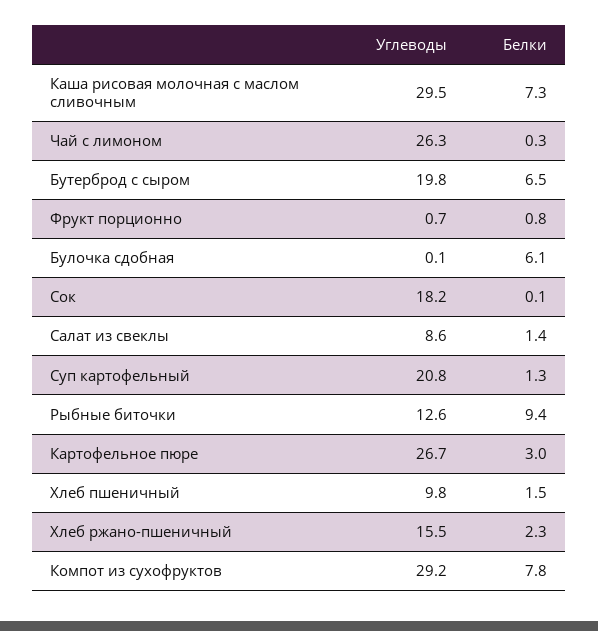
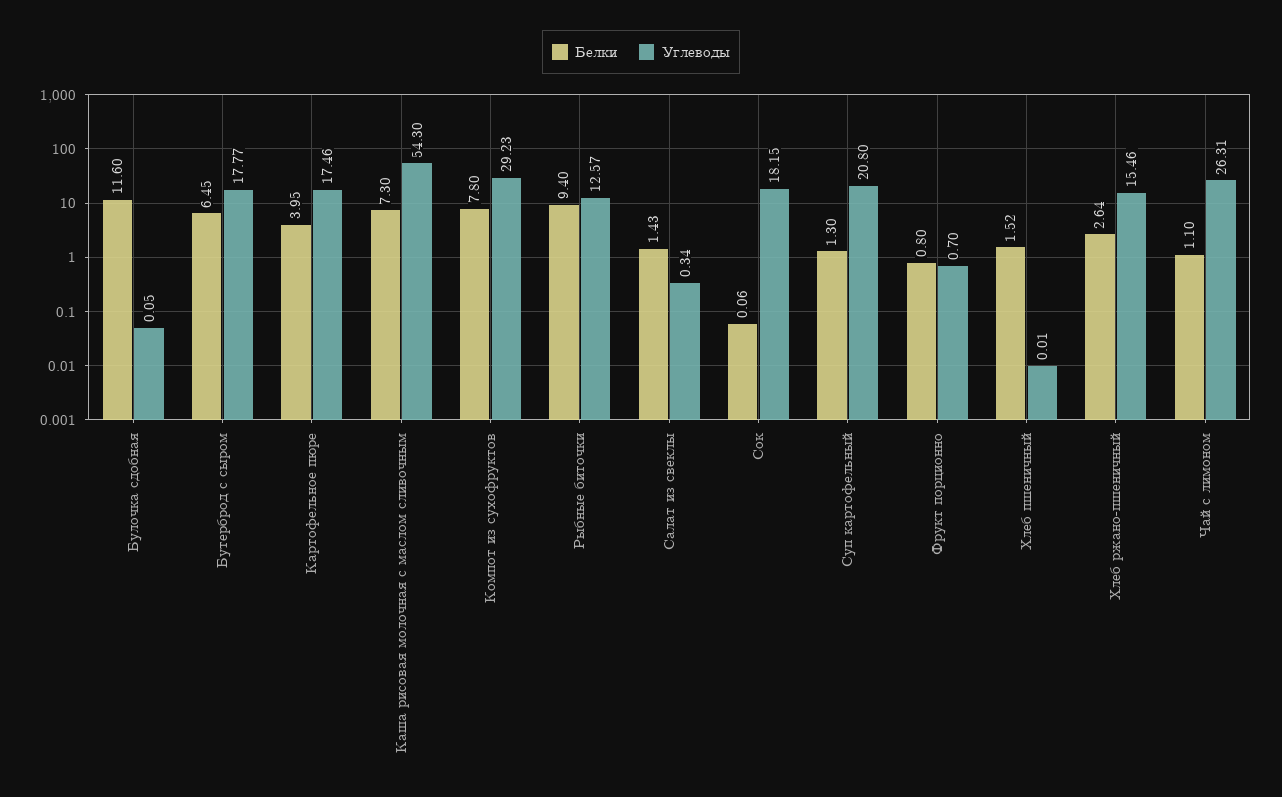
  {
    "Углеводы": {
-     "Каша рисовая молочная с маслом сливочным": 29.5,
+     "Каша рисовая молочная с маслом сливочным": 54.3,
      "Чай с лимоном": 26.31,
-     "Бутерброд с сыром": 19.8,
+     "Бутерброд с сыром": 17.77,
      "Фрукт порционно": 0.7,
      "Булочка сдобная": 0.05,
      "Сок": 18.15,
-     "Салат из свеклы": 8.6,
+     "Салат из свеклы": 0.34,
      "Суп картофельный": 20.8,
      "Рыбные биточки": 12.57,
-     "Картофельное пюре": 26.7,
+     "Картофельное пюре": 17.46,
-     "Хлеб пшеничный": 9.8,
+     "Хлеб пшеничный": 0.01,
      "Хлеб ржано-пшеничный": 15.46,
      "Компот из сухофруктов": 29.23
    },
    "Белки": {
      "Каша рисовая молочная с маслом сливочным": 7.3,
-     "Чай с лимоном": 0.3,
+     "Чай с лимоном": 1.1,
      "Бутерброд с сыром": 6.45,
      "Фрукт порционно": 0.8,
-     "Булочка сдобная": 6.1,
+     "Булочка сдобная": 11.6,
      "Сок": 0.06,
      "Салат из свеклы": 1.43,
      "Суп картофельный": 1.3,
      "Рыбные биточки": 9.4,
-     "Картофельное пюре": 3,
+     "Картофельное пюре": 3.95,
      "Хлеб пшеничный": 1.52,
-     "Хлеб ржано-пшеничный": 2.3,
+     "Хлеб ржано-пшеничный": 2.64,
      "Компот из сухофруктов": 7.8
    }
  }

